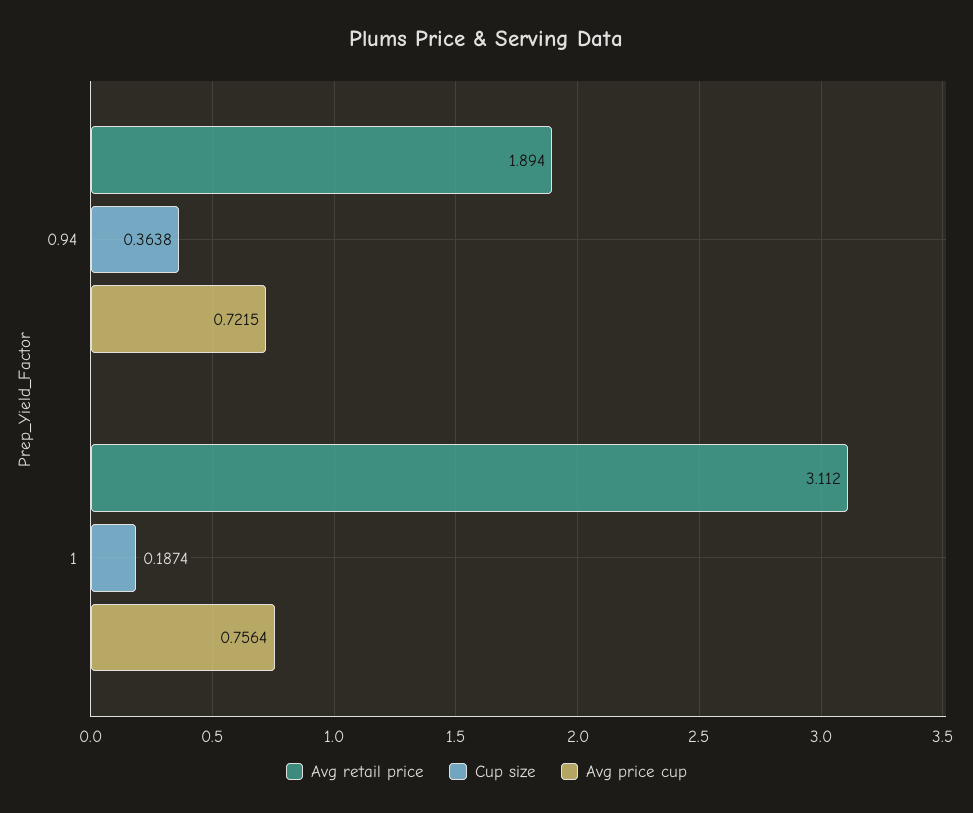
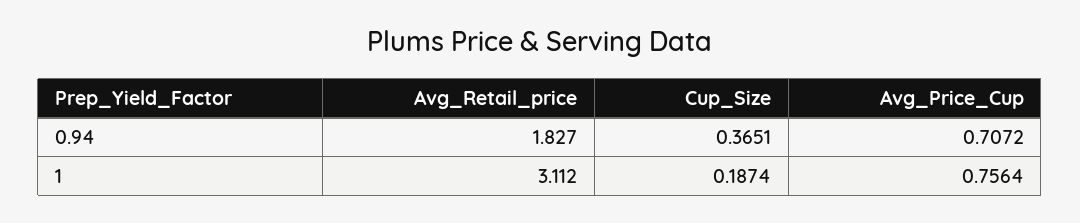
  {
    "Avg retail price": {
-     "0.94": 1.894,
+     "0.94": 1.827,
      "1": 3.112
    },
    "Cup size": {
-     "0.94": 0.3638,
+     "0.94": 0.3651,
      "1": 0.1874
    },
    "Avg price cup": {
-     "0.94": 0.7215,
+     "0.94": 0.7072,
      "1": 0.7564
    }
  }

